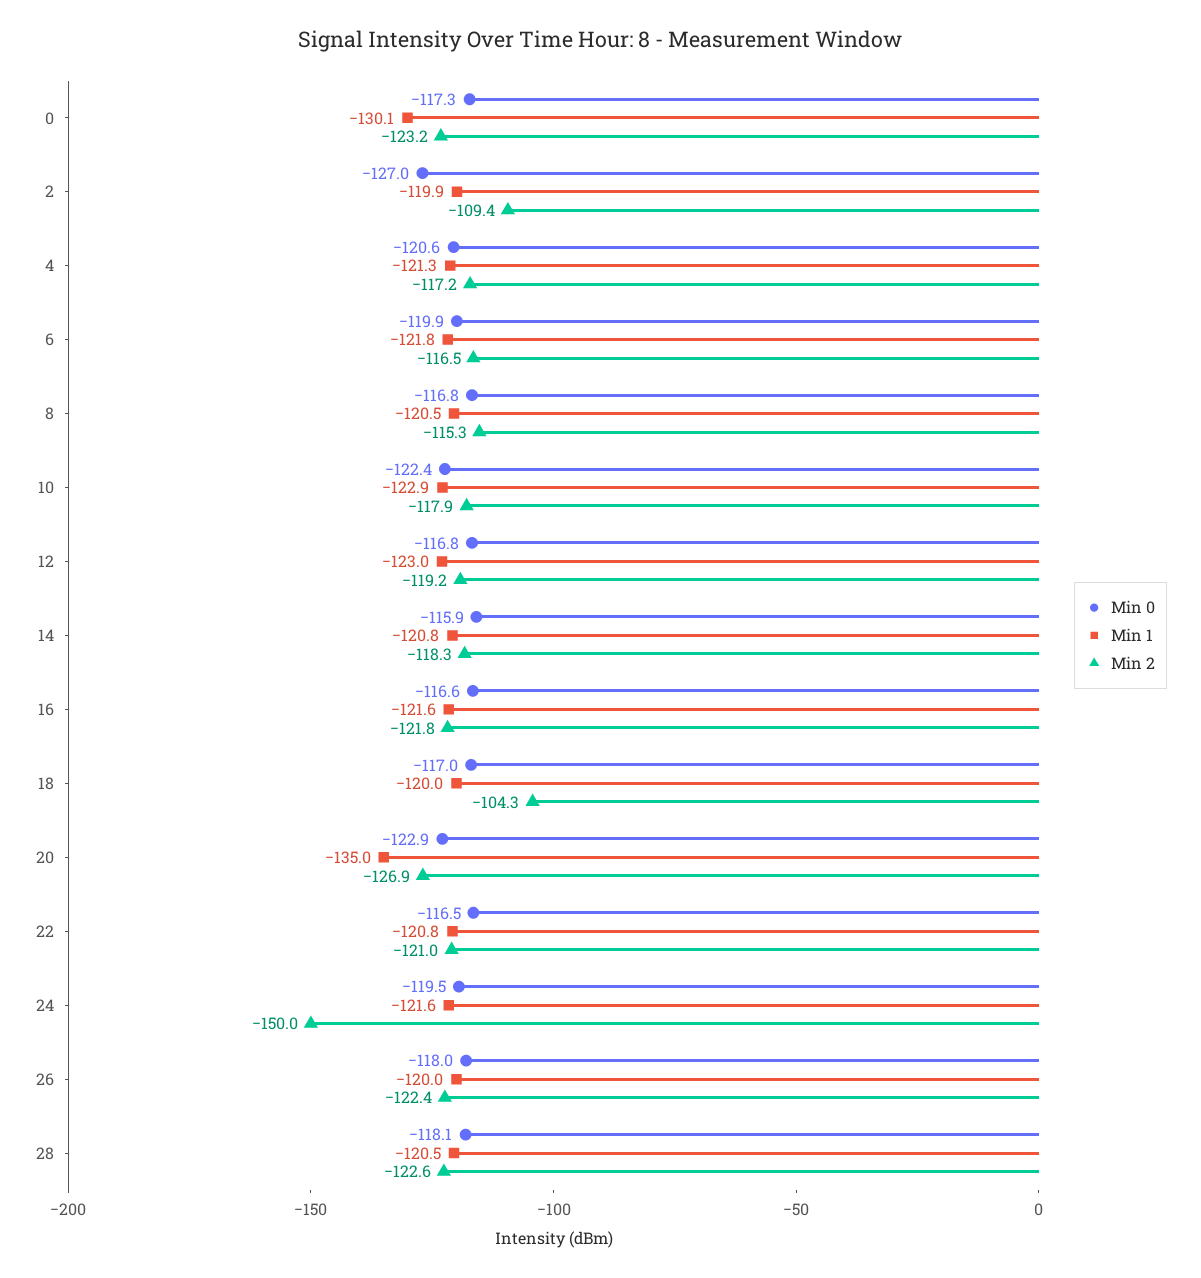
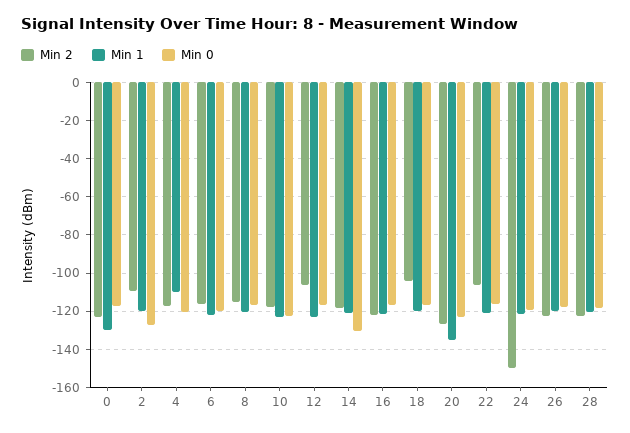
  {
    "Min 0": {
      "0": -117.3,
      "2": -127,
      "4": -120.6,
      "6": -119.9,
      "8": -116.8,
      "10": -122.4,
      "12": -116.8,
-     "14": -115.9,
+     "14": -130,
      "16": -116.6,
      "18": -117,
      "20": -122.9,
      "22": -116.5,
      "24": -119.5,
      "26": -118,
      "28": -118.1
    },
    "Min 1": {
      "0": -130.1,
      "2": -119.9,
-     "4": -121.3,
+     "4": -110,
      "6": -121.8,
      "8": -120.5,
      "10": -122.9,
      "12": -123,
      "14": -120.8,
      "16": -121.6,
      "18": -120,
      "20": -135,
      "22": -120.8,
      "24": -121.6,
      "26": -120,
      "28": -120.5
    },
    "Min 2": {
      "0": -123.2,
      "2": -109.4,
      "4": -117.2,
      "6": -116.5,
      "8": -115.3,
      "10": -117.9,
-     "12": -119.2,
+     "12": -105,
      "14": -118.3,
      "16": -121.8,
      "18": -104.3,
      "20": -126.9,
-     "22": -121,
+     "22": -105,
      "24": -150,
      "26": -122.4,
      "28": -122.6
    }
  }

